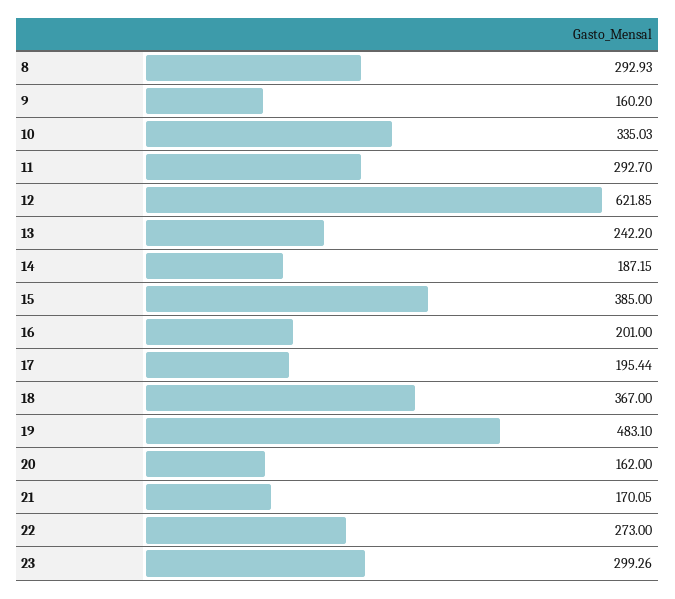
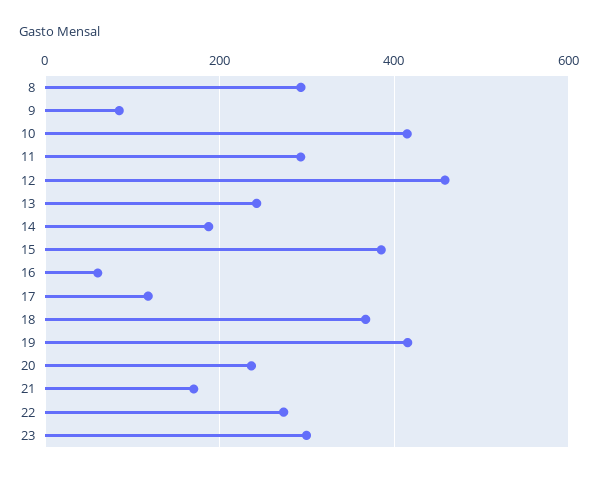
  {
    "8": 292.93,
-   "9": 160.2,
+   "9": 80,
-   "10": 335.03,
+   "10": 420,
    "11": 292.7,
-   "12": 621.85,
+   "12": 460,
    "13": 242.2,
    "14": 187.15,
    "15": 385,
-   "16": 201,
+   "16": 60,
-   "17": 195.44,
+   "17": 120,
    "18": 367,
-   "19": 483.1,
+   "19": 420,
-   "20": 162,
+   "20": 240,
    "21": 170.05,
    "22": 273,
    "23": 299.26
  }

